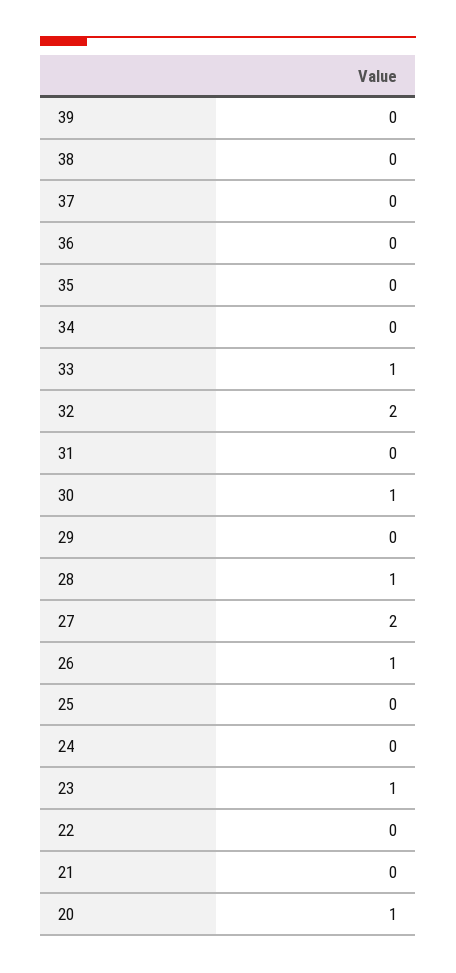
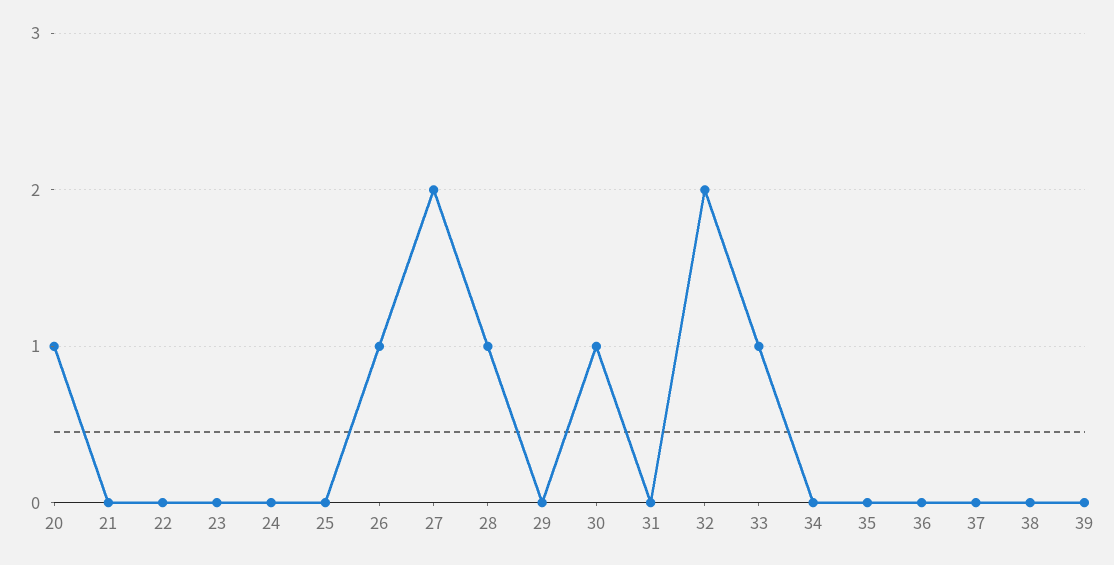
  {
    "39": 0,
    "38": 0,
    "37": 0,
    "36": 0,
    "35": 0,
    "34": 0,
    "33": 1,
    "32": 2,
    "31": 0,
    "30": 1,
    "29": 0,
    "28": 1,
    "27": 2,
    "26": 1,
    "25": 0,
    "24": 0,
-   "23": 1,
+   "23": 0,
    "22": 0,
    "21": 0,
    "20": 1
  }

